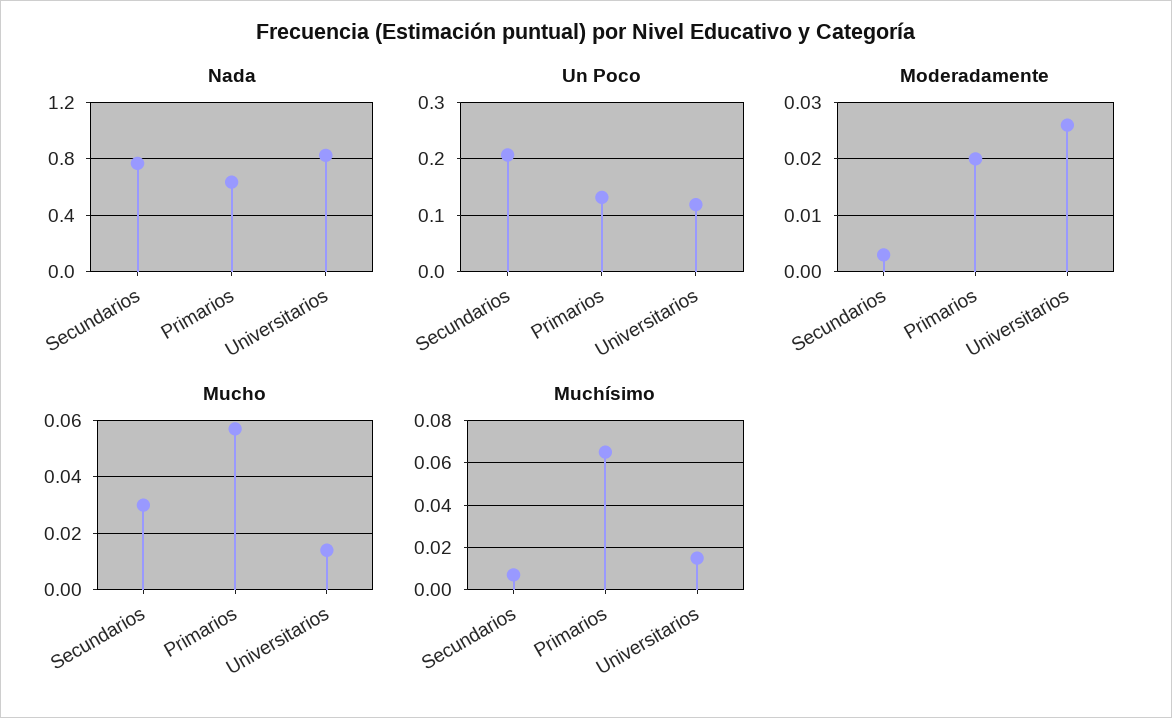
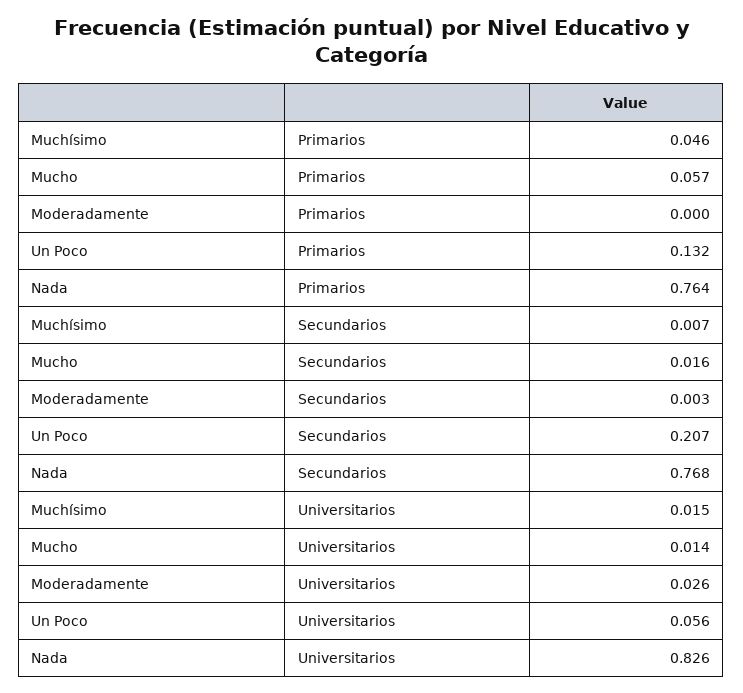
  {
    "Nada": {
      "Secundarios": 0.768,
-     "Primarios": 0.65,
+     "Primarios": 0.764,
      "Universitarios": 0.826
    },
    "Un Poco": {
      "Secundarios": 0.207,
      "Primarios": 0.132,
-     "Universitarios": 0.12
+     "Universitarios": 0.056
    },
    "Moderadamente": {
      "Secundarios": 0.003,
-     "Primarios": 0.02,
+     "Primarios": 0,
      "Universitarios": 0.026
    },
    "Mucho": {
-     "Secundarios": 0.03,
+     "Secundarios": 0.016,
      "Primarios": 0.057,
      "Universitarios": 0.014
    },
    "Muchísimo": {
      "Secundarios": 0.007,
-     "Primarios": 0.065,
+     "Primarios": 0.046,
      "Universitarios": 0.015
    }
  }

